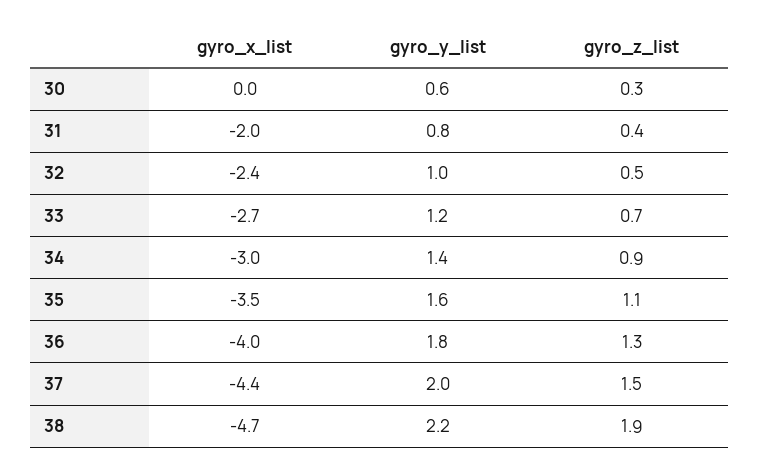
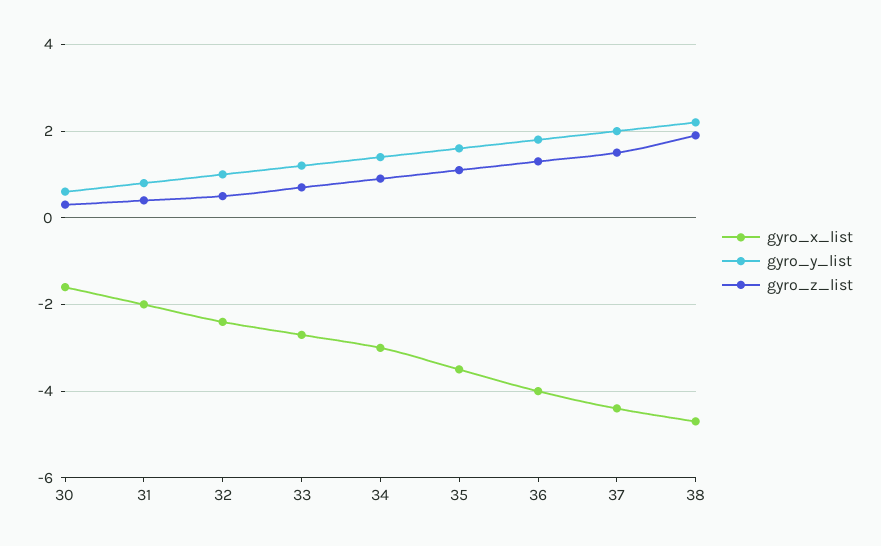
  {
    "gyro_x_list": {
-     "30": 0,
+     "30": -1.5,
      "31": -2,
      "32": -2.4,
      "33": -2.7,
      "34": -3,
      "35": -3.5,
      "36": -4,
      "37": -4.4,
      "38": -4.7
    },
    "gyro_y_list": {
      "30": 0.6,
      "31": 0.8,
      "32": 1,
      "33": 1.2,
      "34": 1.4,
      "35": 1.6,
      "36": 1.8,
      "37": 2,
      "38": 2.2
    },
    "gyro_z_list": {
      "30": 0.3,
      "31": 0.4,
      "32": 0.5,
      "33": 0.7,
      "34": 0.9,
      "35": 1.1,
      "36": 1.3,
      "37": 1.5,
      "38": 1.9
    }
  }

